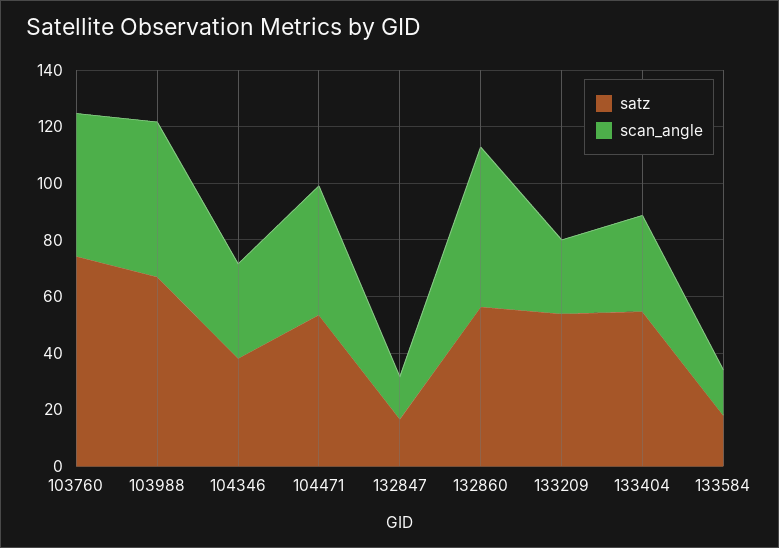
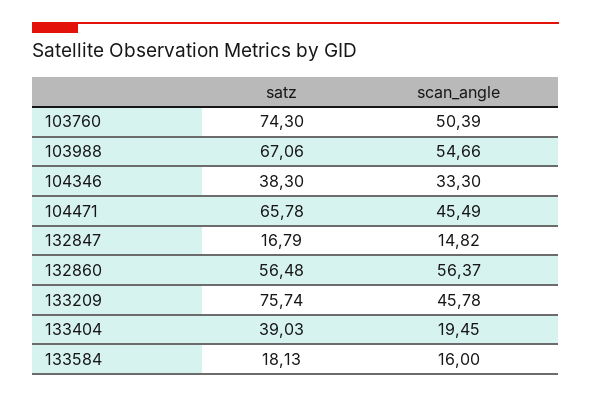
  {
    "satz": {
      "103760": 74.3,
      "103988": 67.06,
      "104346": 38.3,
-     "104471": 55,
+     "104471": 65.78,
      "132847": 16.79,
      "132860": 56.48,
-     "133209": 55,
+     "133209": 75.74,
-     "133404": 55,
+     "133404": 39.03,
      "133584": 18.13
    },
    "scan_angle": {
      "103760": 50.39,
      "103988": 54.66,
      "104346": 33.3,
      "104471": 45.49,
      "132847": 14.82,
      "132860": 56.37,
-     "133209": 25,
+     "133209": 45.78,
-     "133404": 35,
+     "133404": 19.45,
      "133584": 16
    }
  }

